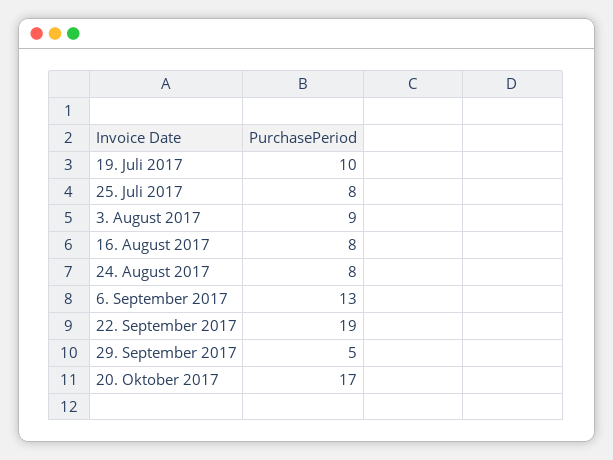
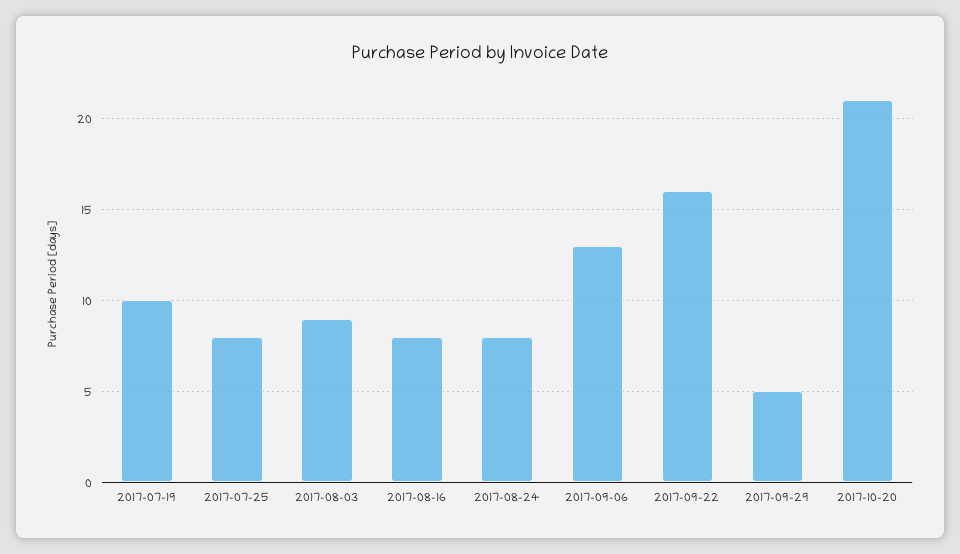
  {
    "19. Juli 2017": 10,
    "25. Juli 2017": 8,
    "3. August 2017": 9,
    "16. August 2017": 8,
    "24. August 2017": 8,
    "6. September 2017": 13,
-   "22. September 2017": 19,
+   "22. September 2017": 16,
    "29. September 2017": 5,
-   "20. Oktober 2017": 17
+   "20. Oktober 2017": 21
  }

